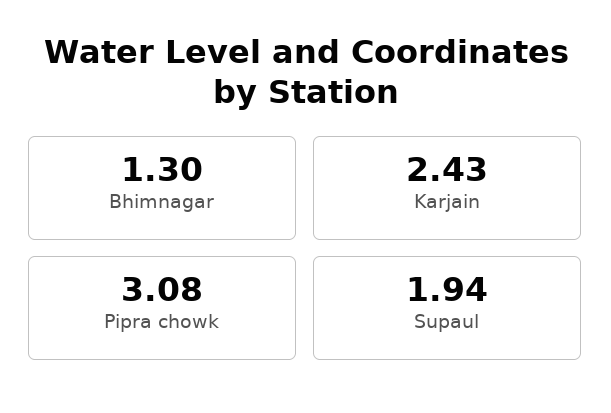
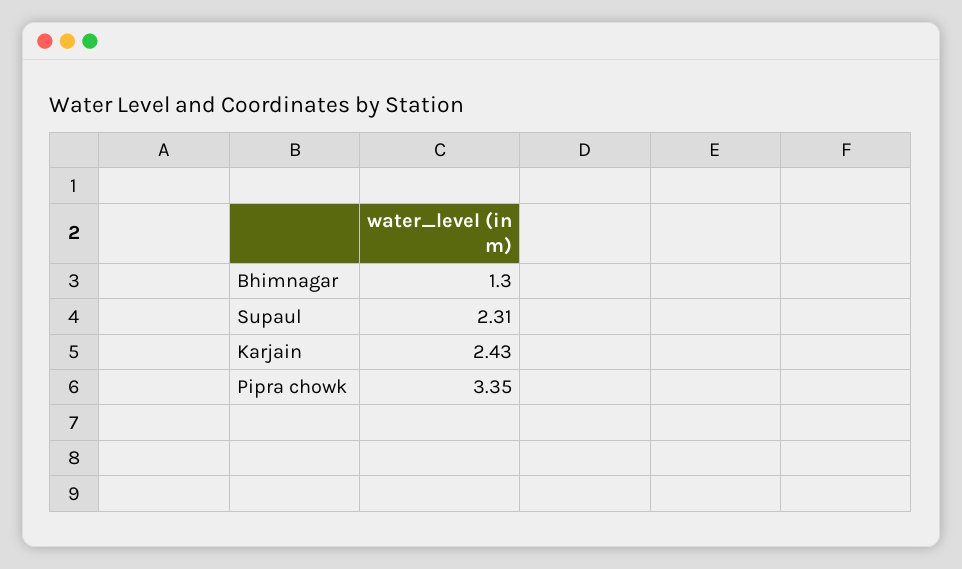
  {
    "Bhimnagar": 1.3,
    "Karjain": 2.43,
-   "Pipra chowk": 3.08,
+   "Pipra chowk": 3.35,
-   "Supaul": 1.94
+   "Supaul": 2.31
  }

